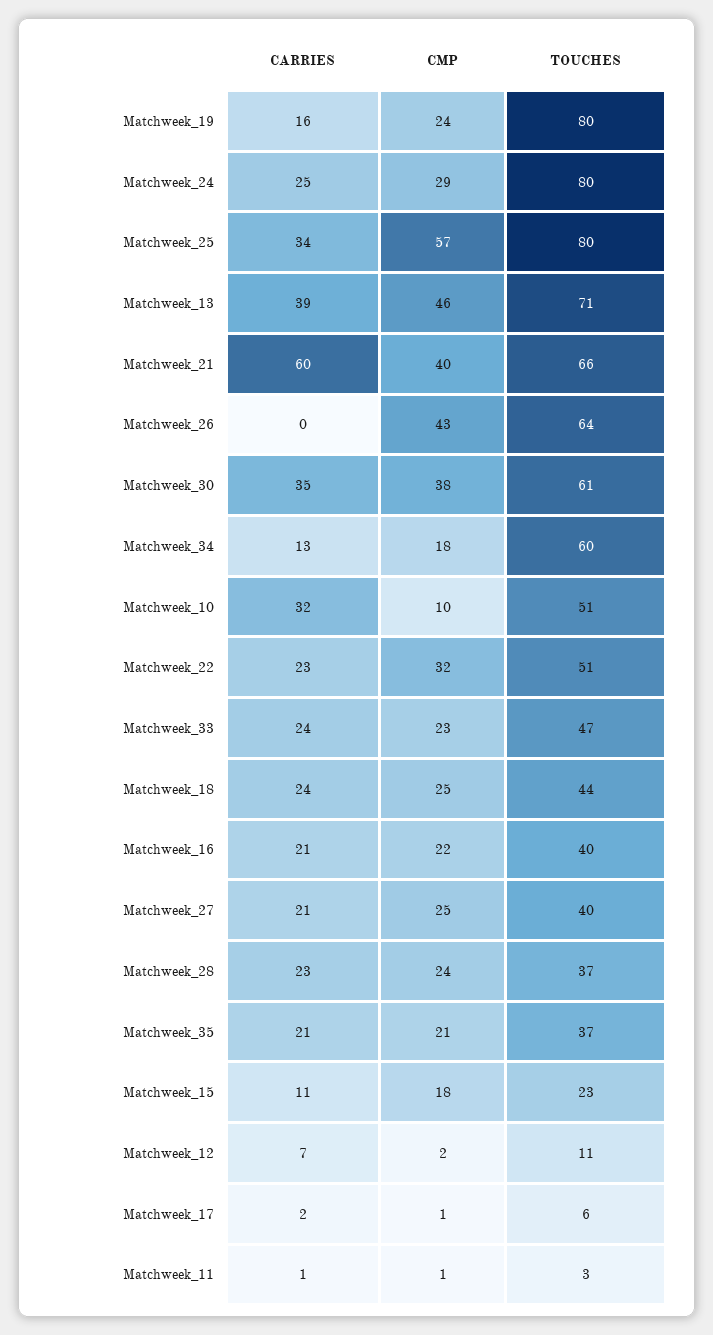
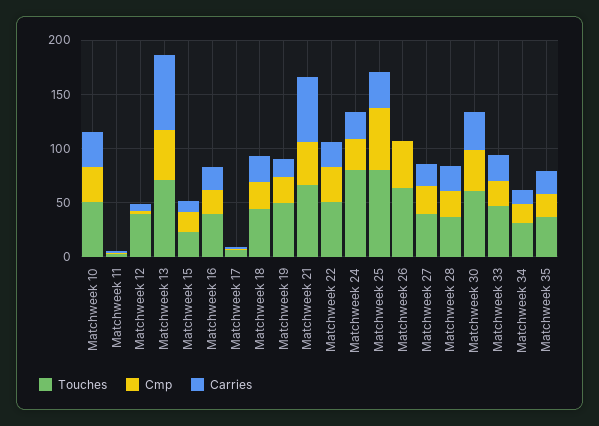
  {
    "CARRIES": {
      "Matchweek_19": 16,
      "Matchweek_24": 25,
      "Matchweek_25": 34,
-     "Matchweek_13": 39,
+     "Matchweek_13": 70,
      "Matchweek_21": 60,
      "Matchweek_26": 0,
      "Matchweek_30": 35,
      "Matchweek_34": 13,
      "Matchweek_10": 32,
      "Matchweek_22": 23,
      "Matchweek_33": 24,
      "Matchweek_18": 24,
      "Matchweek_16": 21,
      "Matchweek_27": 21,
      "Matchweek_28": 23,
      "Matchweek_35": 21,
      "Matchweek_15": 11,
      "Matchweek_12": 7,
      "Matchweek_17": 2,
      "Matchweek_11": 1
    },
    "CMP": {
      "Matchweek_19": 24,
      "Matchweek_24": 29,
      "Matchweek_25": 57,
      "Matchweek_13": 46,
      "Matchweek_21": 40,
      "Matchweek_26": 43,
      "Matchweek_30": 38,
      "Matchweek_34": 18,
-     "Matchweek_10": 10,
+     "Matchweek_10": 30,
      "Matchweek_22": 32,
      "Matchweek_33": 23,
      "Matchweek_18": 25,
      "Matchweek_16": 22,
      "Matchweek_27": 25,
      "Matchweek_28": 24,
      "Matchweek_35": 21,
      "Matchweek_15": 18,
      "Matchweek_12": 2,
      "Matchweek_17": 1,
      "Matchweek_11": 1
    },
    "TOUCHES": {
-     "Matchweek_19": 80,
+     "Matchweek_19": 50,
      "Matchweek_24": 80,
      "Matchweek_25": 80,
      "Matchweek_13": 71,
      "Matchweek_21": 66,
      "Matchweek_26": 64,
      "Matchweek_30": 61,
-     "Matchweek_34": 60,
+     "Matchweek_34": 30,
      "Matchweek_10": 51,
      "Matchweek_22": 51,
      "Matchweek_33": 47,
      "Matchweek_18": 44,
      "Matchweek_16": 40,
      "Matchweek_27": 40,
      "Matchweek_28": 37,
      "Matchweek_35": 37,
      "Matchweek_15": 23,
-     "Matchweek_12": 11,
+     "Matchweek_12": 40,
      "Matchweek_17": 6,
      "Matchweek_11": 3
    }
  }

